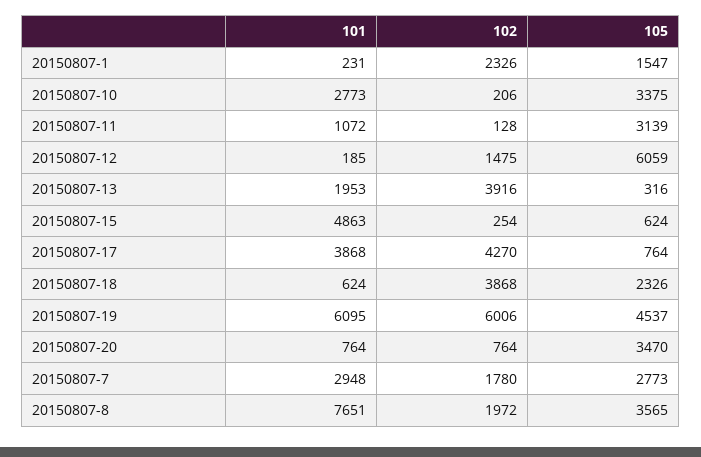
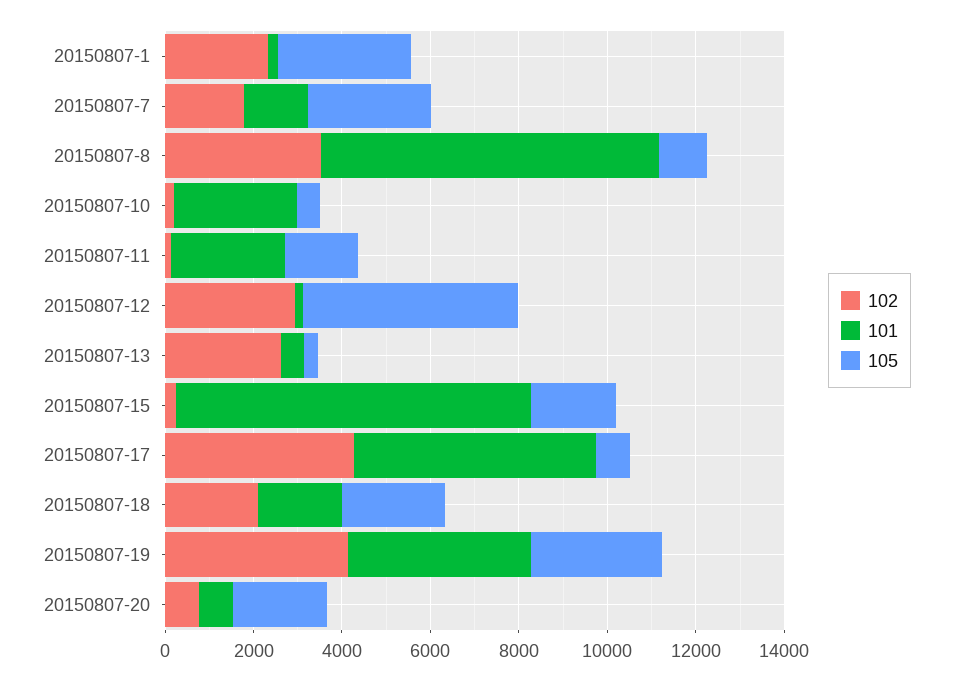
  {
    "101": {
      "20150807-1": 231,
      "20150807-10": 2773,
-     "20150807-11": 1072,
+     "20150807-11": 2500,
      "20150807-12": 185,
-     "20150807-13": 1953,
+     "20150807-13": 500,
-     "20150807-15": 4863,
+     "20150807-15": 8000,
-     "20150807-17": 3868,
+     "20150807-17": 5500,
-     "20150807-18": 624,
+     "20150807-18": 2000,
-     "20150807-19": 6095,
+     "20150807-19": 4000,
      "20150807-20": 764,
-     "20150807-7": 2948,
+     "20150807-7": 1500,
      "20150807-8": 7651
    },
    "102": {
      "20150807-1": 2326,
      "20150807-10": 206,
      "20150807-11": 128,
-     "20150807-12": 1475,
+     "20150807-12": 3000,
-     "20150807-13": 3916,
+     "20150807-13": 2500,
      "20150807-15": 254,
      "20150807-17": 4270,
-     "20150807-18": 3868,
+     "20150807-18": 2000,
-     "20150807-19": 6006,
+     "20150807-19": 4000,
      "20150807-20": 764,
      "20150807-7": 1780,
-     "20150807-8": 1972
+     "20150807-8": 3500
    },
    "105": {
-     "20150807-1": 1547,
+     "20150807-1": 3000,
-     "20150807-10": 3375,
+     "20150807-10": 500,
-     "20150807-11": 3139,
+     "20150807-11": 1500,
-     "20150807-12": 6059,
+     "20150807-12": 5000,
      "20150807-13": 316,
-     "20150807-15": 624,
+     "20150807-15": 2000,
      "20150807-17": 764,
      "20150807-18": 2326,
-     "20150807-19": 4537,
+     "20150807-19": 3000,
-     "20150807-20": 3470,
+     "20150807-20": 2000,
      "20150807-7": 2773,
-     "20150807-8": 3565
+     "20150807-8": 1000
    }
  }

